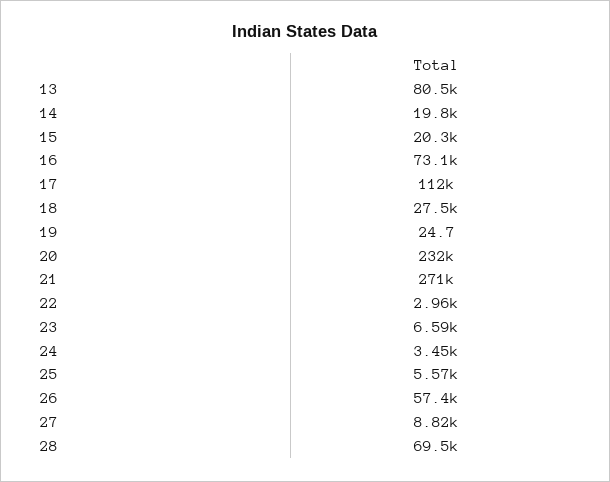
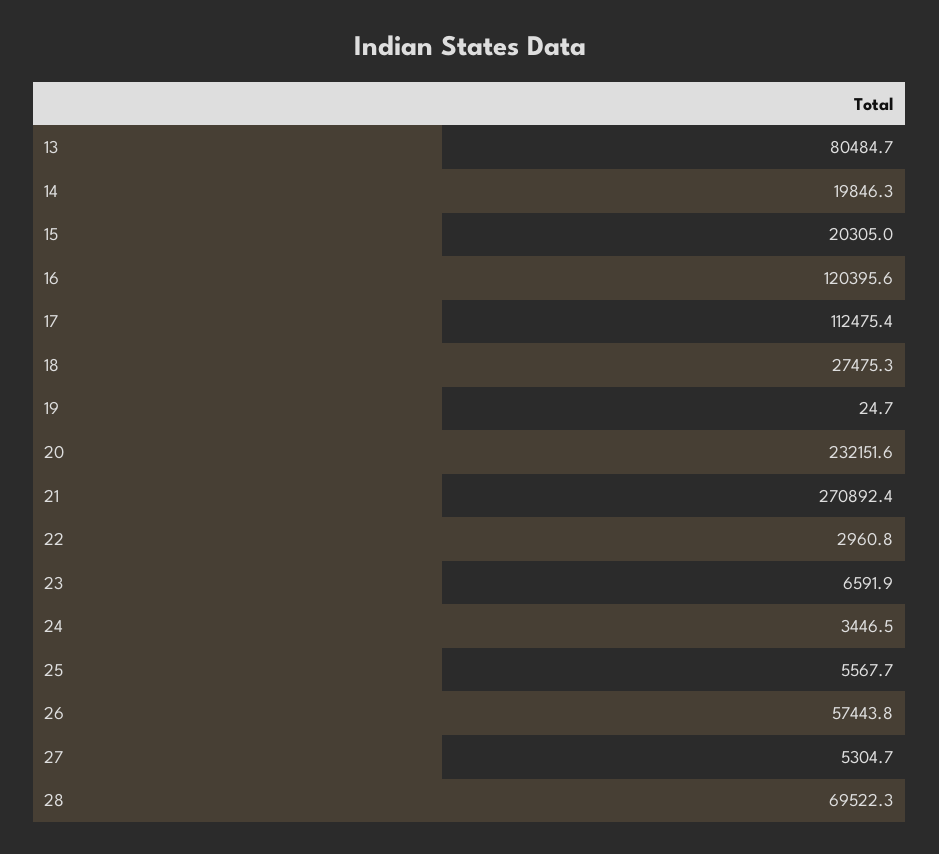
  {
    "13": 80484.7,
    "14": 19846.3,
    "15": 20305,
-   "16": 73100,
+   "16": 120395.6,
    "17": 112475.4,
    "18": 27475.3,
    "19": 24.7,
    "20": 232151.6,
    "21": 270892.4,
    "22": 2960.8,
    "23": 6591.9,
    "24": 3446.5,
    "25": 5567.7,
    "26": 57443.8,
-   "27": 8820,
+   "27": 5304.7,
    "28": 69522.3
  }

